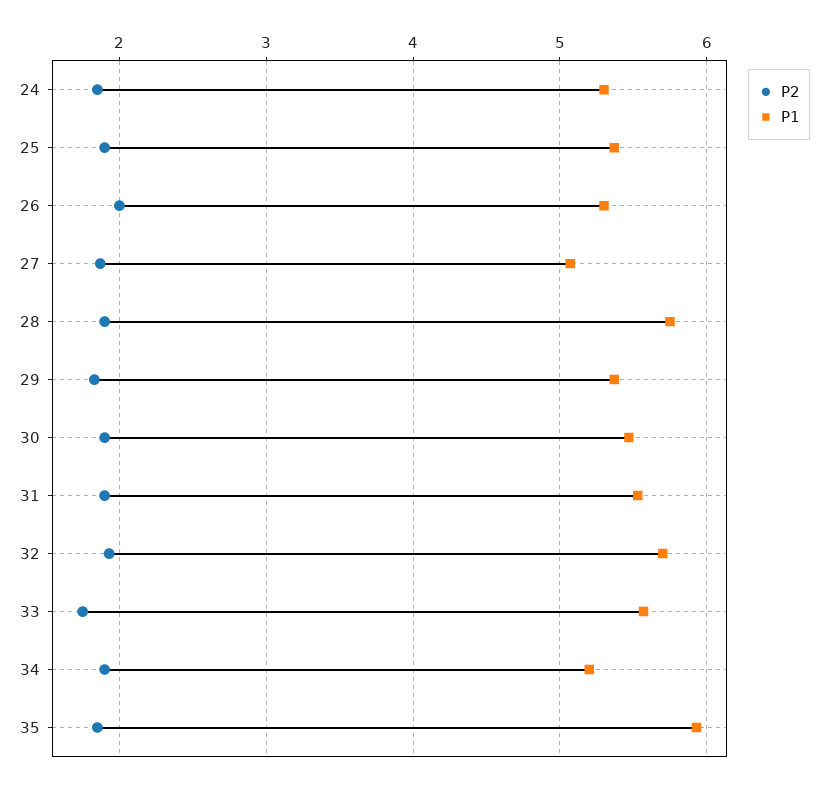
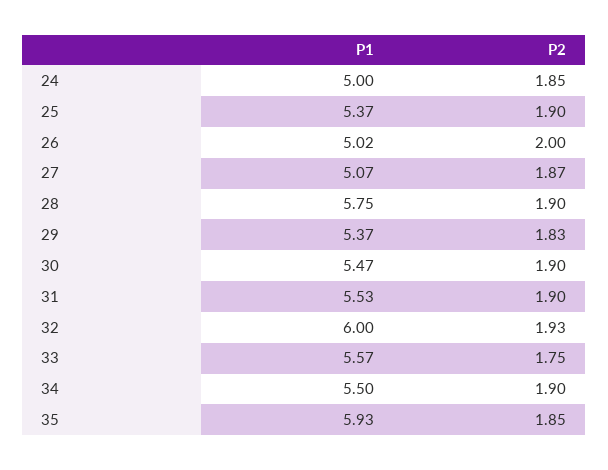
  {
    "P2": {
      "24": 1.85,
      "25": 1.9,
      "26": 2,
      "27": 1.87,
      "28": 1.9,
      "29": 1.83,
      "30": 1.9,
      "31": 1.9,
      "32": 1.93,
      "33": 1.75,
      "34": 1.9,
      "35": 1.85
    },
    "P1": {
-     "24": 5.3,
+     "24": 5,
      "25": 5.37,
-     "26": 5.3,
+     "26": 5.02,
      "27": 5.07,
      "28": 5.75,
      "29": 5.37,
      "30": 5.47,
      "31": 5.53,
-     "32": 5.7,
+     "32": 6,
      "33": 5.57,
-     "34": 5.2,
+     "34": 5.5,
      "35": 5.93
    }
  }

